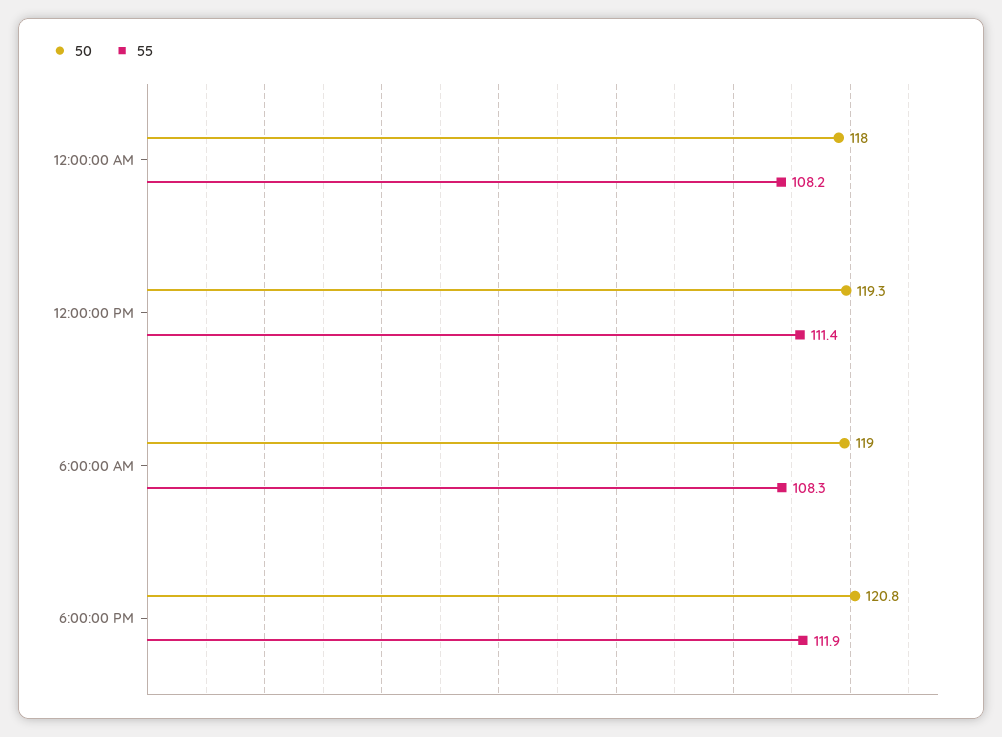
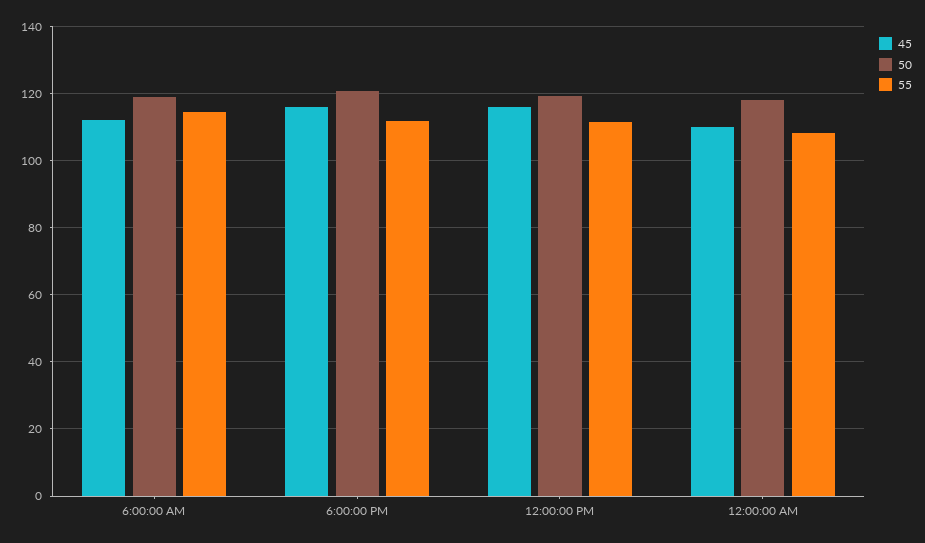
  {
    "50": {
      "12:00:00 AM": 118,
      "12:00:00 PM": 119.3,
      "6:00:00 AM": 119,
      "6:00:00 PM": 120.8
    },
    "55": {
      "12:00:00 AM": 108.2,
      "12:00:00 PM": 111.4,
-     "6:00:00 AM": 108.3,
+     "6:00:00 AM": 114,
      "6:00:00 PM": 111.9
-   }
+   },
+   "45": {
+     "6:00:00 AM": 112,
+     "6:00:00 PM": 116,
+     "12:00:00 PM": 116,
+     "12:00:00 AM": 110
+   }
  }

